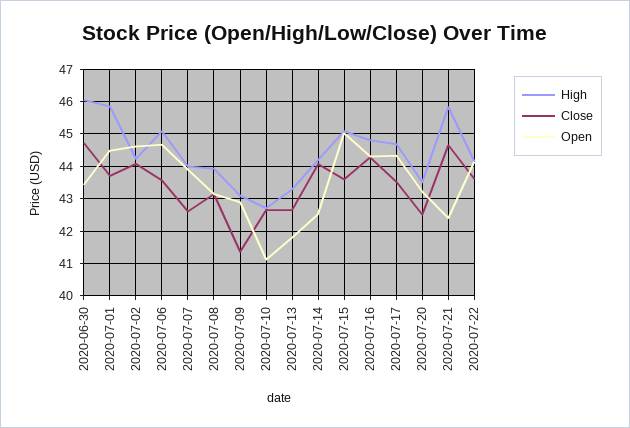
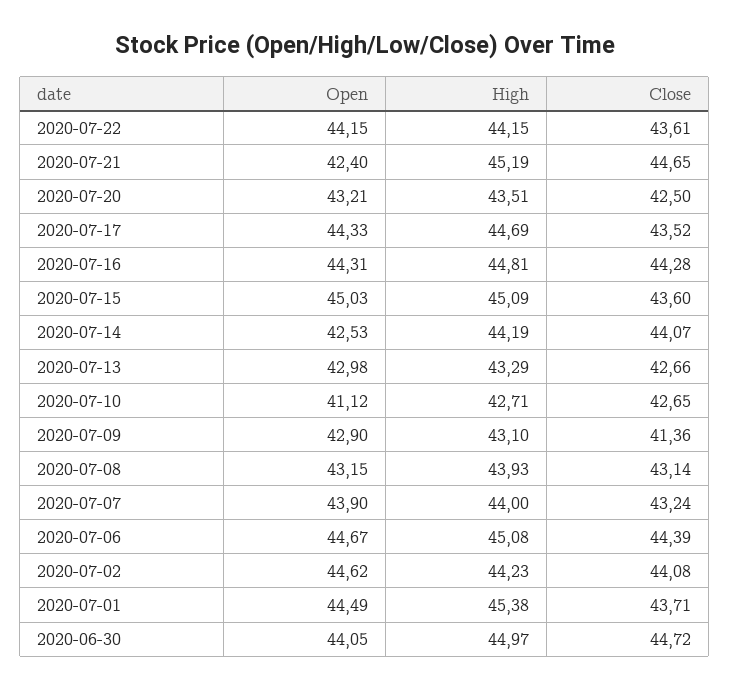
  {
    "High": {
-     "2020-06-30": 46,
+     "2020-06-30": 44.97,
-     "2020-07-01": 45.8,
+     "2020-07-01": 45.38,
      "2020-07-02": 44.23,
      "2020-07-06": 45.08,
      "2020-07-07": 44,
      "2020-07-08": 43.93,
      "2020-07-09": 43.1,
      "2020-07-10": 42.71,
      "2020-07-13": 43.29,
      "2020-07-14": 44.19,
      "2020-07-15": 45.09,
      "2020-07-16": 44.81,
      "2020-07-17": 44.69,
      "2020-07-20": 43.51,
-     "2020-07-21": 45.8,
+     "2020-07-21": 45.19,
      "2020-07-22": 44.15
    },
    "Close": {
      "2020-06-30": 44.72,
      "2020-07-01": 43.71,
      "2020-07-02": 44.08,
-     "2020-07-06": 43.6,
+     "2020-07-06": 44.39,
-     "2020-07-07": 42.6,
+     "2020-07-07": 43.24,
      "2020-07-08": 43.14,
      "2020-07-09": 41.36,
      "2020-07-10": 42.65,
      "2020-07-13": 42.66,
      "2020-07-14": 44.07,
      "2020-07-15": 43.6,
      "2020-07-16": 44.28,
      "2020-07-17": 43.52,
      "2020-07-20": 42.5,
      "2020-07-21": 44.65,
      "2020-07-22": 43.61
    },
    "Open": {
-     "2020-06-30": 43.4,
+     "2020-06-30": 44.05,
      "2020-07-01": 44.49,
      "2020-07-02": 44.62,
      "2020-07-06": 44.67,
      "2020-07-07": 43.9,
      "2020-07-08": 43.15,
      "2020-07-09": 42.9,
      "2020-07-10": 41.12,
-     "2020-07-13": 41.8,
+     "2020-07-13": 42.98,
      "2020-07-14": 42.53,
      "2020-07-15": 45.03,
      "2020-07-16": 44.31,
      "2020-07-17": 44.33,
      "2020-07-20": 43.21,
      "2020-07-21": 42.4,
      "2020-07-22": 44.15
    }
  }

